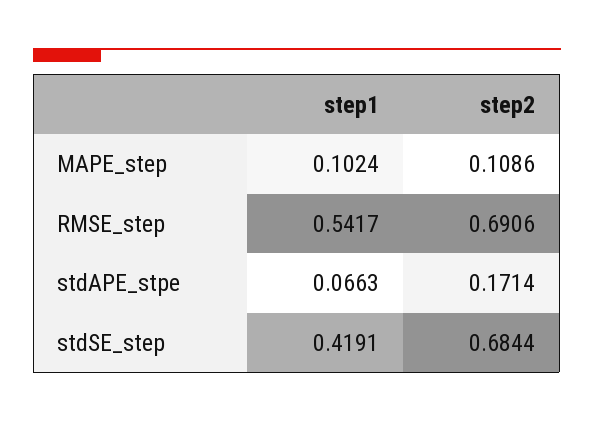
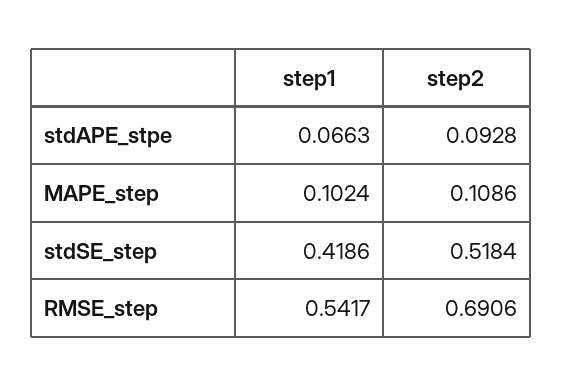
  {
    "step1": {
      "MAPE_step": 0.1024,
      "RMSE_step": 0.5417,
      "stdAPE_stpe": 0.0663,
-     "stdSE_step": 0.4191
+     "stdSE_step": 0.4186
    },
    "step2": {
      "MAPE_step": 0.1086,
      "RMSE_step": 0.6906,
-     "stdAPE_stpe": 0.1714,
+     "stdAPE_stpe": 0.0928,
-     "stdSE_step": 0.6844
+     "stdSE_step": 0.5184
    }
  }

